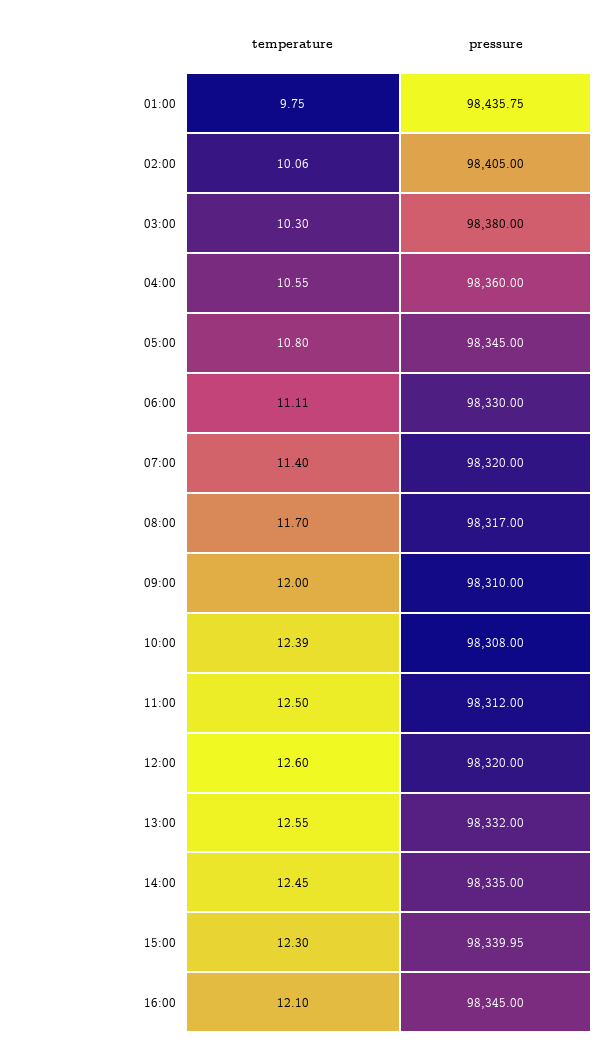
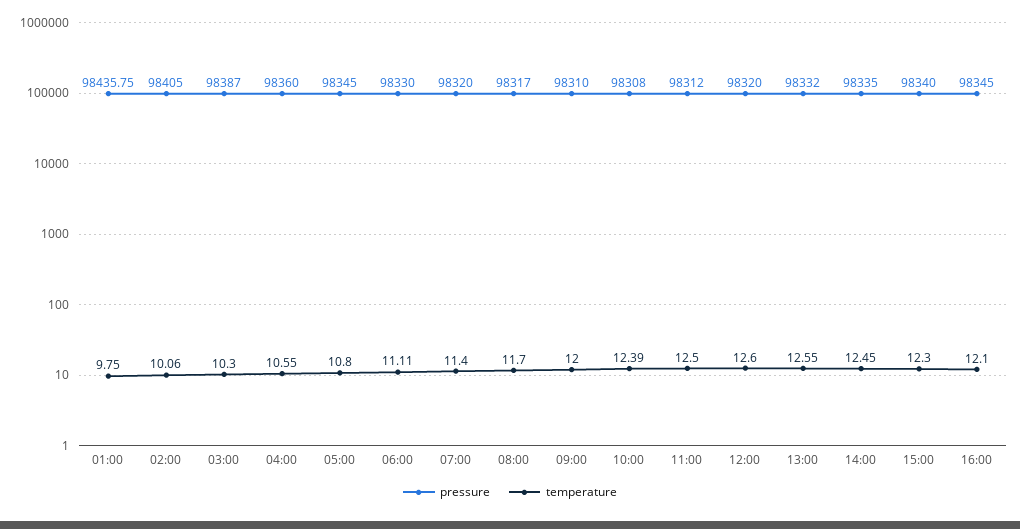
  {
    "temperature": {
      "01:00": 9.75,
      "02:00": 10.06,
      "03:00": 10.3,
      "04:00": 10.55,
      "05:00": 10.8,
      "06:00": 11.11,
      "07:00": 11.4,
      "08:00": 11.7,
      "09:00": 12,
      "10:00": 12.39,
      "11:00": 12.5,
      "12:00": 12.6,
      "13:00": 12.55,
      "14:00": 12.45,
      "15:00": 12.3,
      "16:00": 12.1
    },
    "pressure": {
      "01:00": 98435.75,
      "02:00": 98405,
-     "03:00": 98380,
+     "03:00": 98387,
      "04:00": 98360,
      "05:00": 98345,
      "06:00": 98330,
      "07:00": 98320,
      "08:00": 98317,
      "09:00": 98310,
      "10:00": 98308,
      "11:00": 98312,
      "12:00": 98320,
      "13:00": 98332,
      "14:00": 98335,
-     "15:00": 98339.95,
+     "15:00": 98340,
      "16:00": 98345
    }
  }

